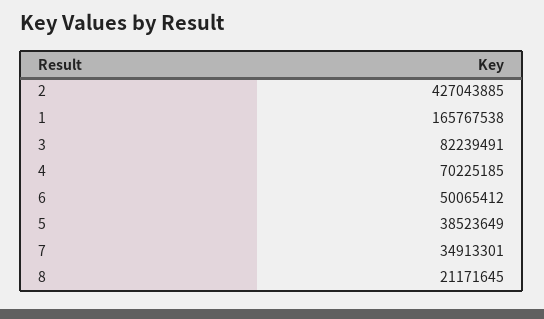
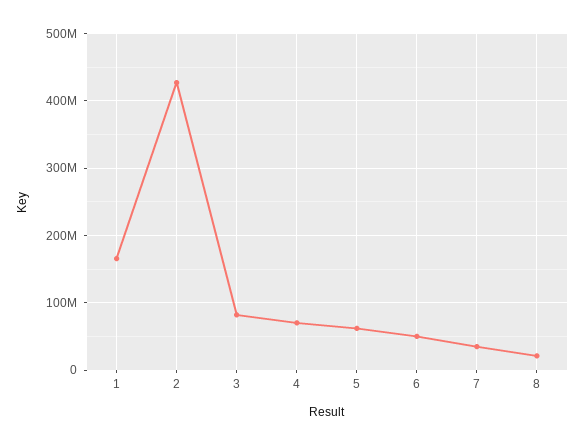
  {
    "2": 427043885,
    "1": 165767538,
    "3": 82239491,
    "4": 70225185,
    "6": 50065412,
-   "5": 38523649,
+   "5": 60000000,
    "7": 34913301,
    "8": 21171645
  }

